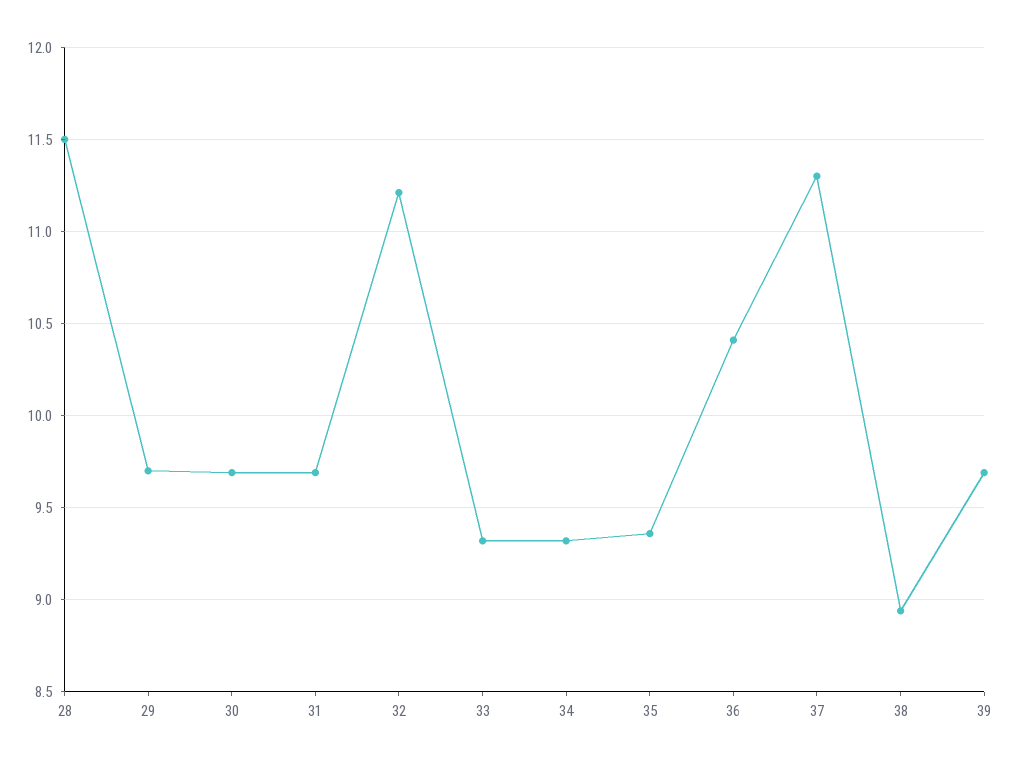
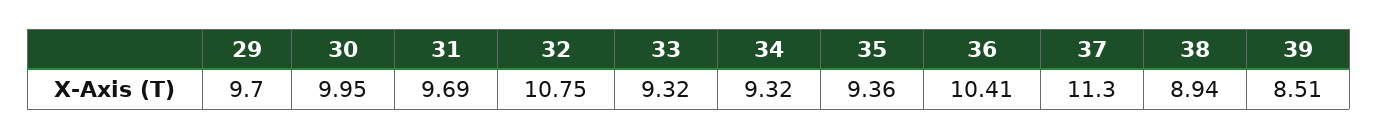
  {
-   "28": 11.5,
    "29": 9.7,
-   "30": 9.7,
+   "30": 9.95,
    "31": 9.69,
-   "32": 11.2,
+   "32": 10.75,
    "33": 9.32,
    "34": 9.32,
    "35": 9.36,
    "36": 10.41,
    "37": 11.3,
    "38": 8.94,
-   "39": 9.7
+   "39": 8.51
  }

